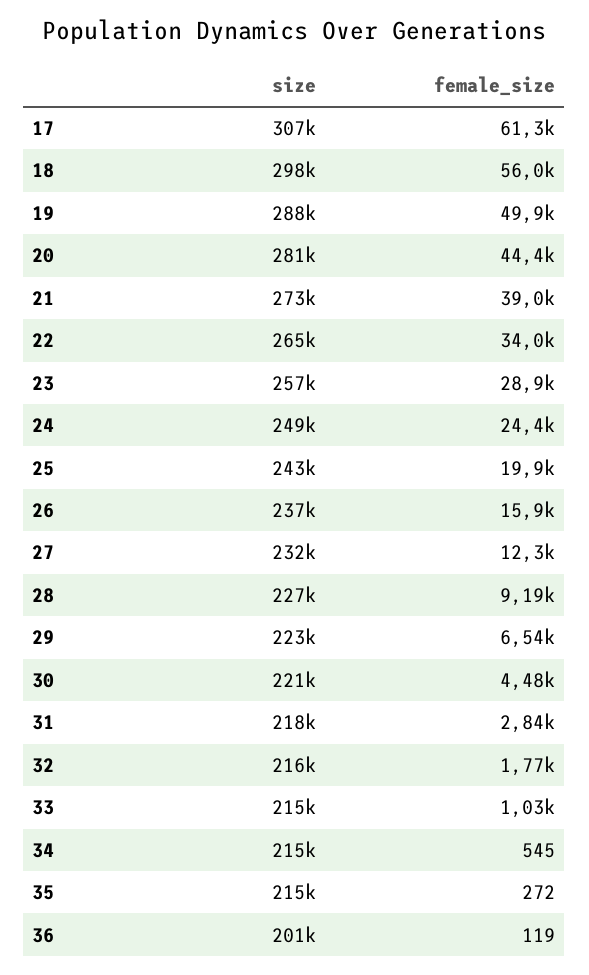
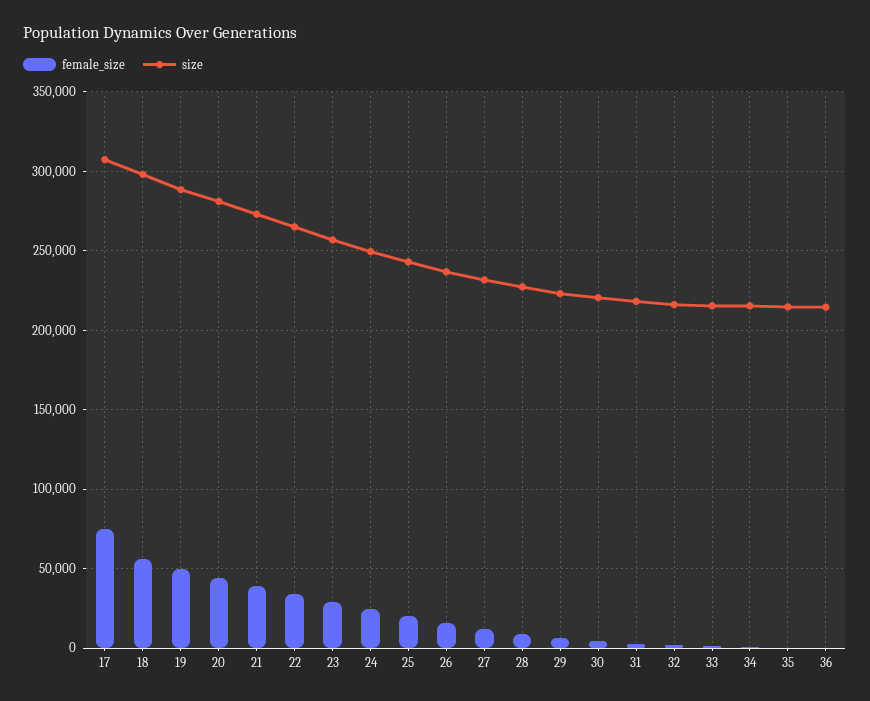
  {
    "size": {
      "17": 307000,
      "18": 298000,
      "19": 288000,
      "20": 281000,
      "21": 273000,
      "22": 265000,
      "23": 257000,
      "24": 249000,
      "25": 243000,
      "26": 237000,
      "27": 232000,
      "28": 227000,
      "29": 223000,
      "30": 221000,
      "31": 218000,
      "32": 216000,
      "33": 215000,
      "34": 215000,
      "35": 215000,
-     "36": 201000
+     "36": 215000
    },
    "female_size": {
-     "17": 61300,
+     "17": 75000,
      "18": 56000,
      "19": 49900,
      "20": 44400,
      "21": 39000,
      "22": 34000,
      "23": 28900,
      "24": 24400,
      "25": 19900,
      "26": 15900,
      "27": 12300,
      "28": 9190,
      "29": 6540,
      "30": 4480,
      "31": 2840,
      "32": 1770,
      "33": 1030,
      "34": 545,
      "35": 272,
      "36": 119
    }
  }

